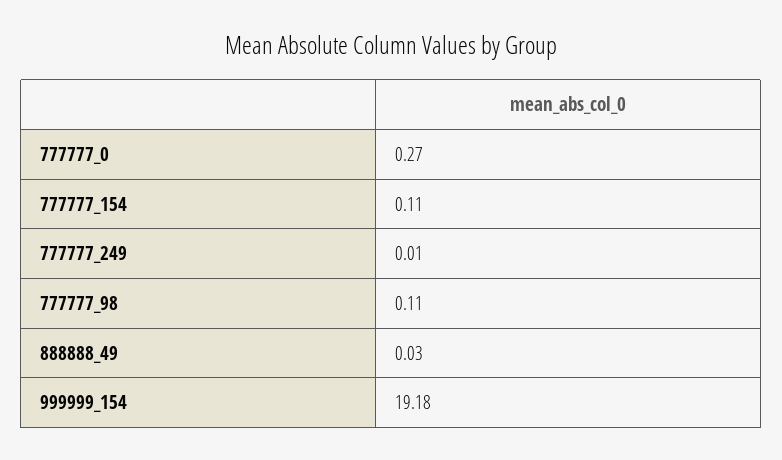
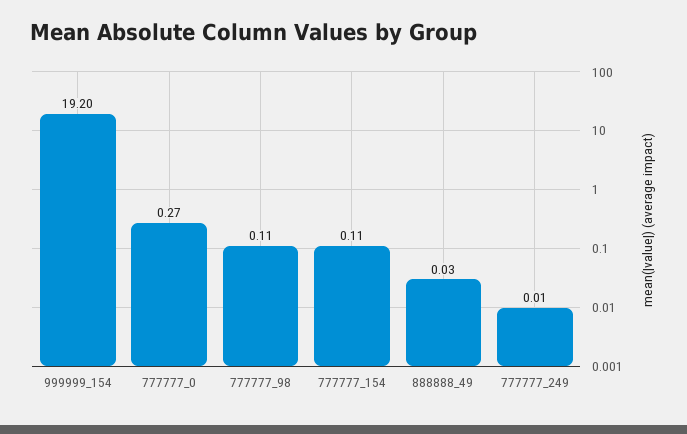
  {
    "777777_0": 0.27,
    "777777_154": 0.11,
    "777777_249": 0.01,
    "777777_98": 0.11,
    "888888_49": 0.03,
-   "999999_154": 19.18
+   "999999_154": 19.2
  }

